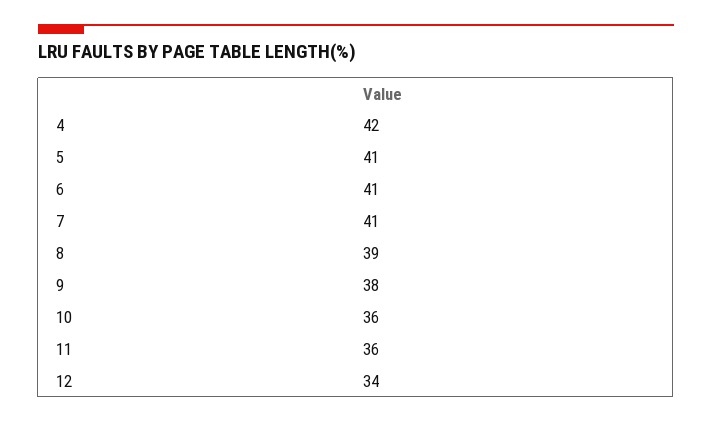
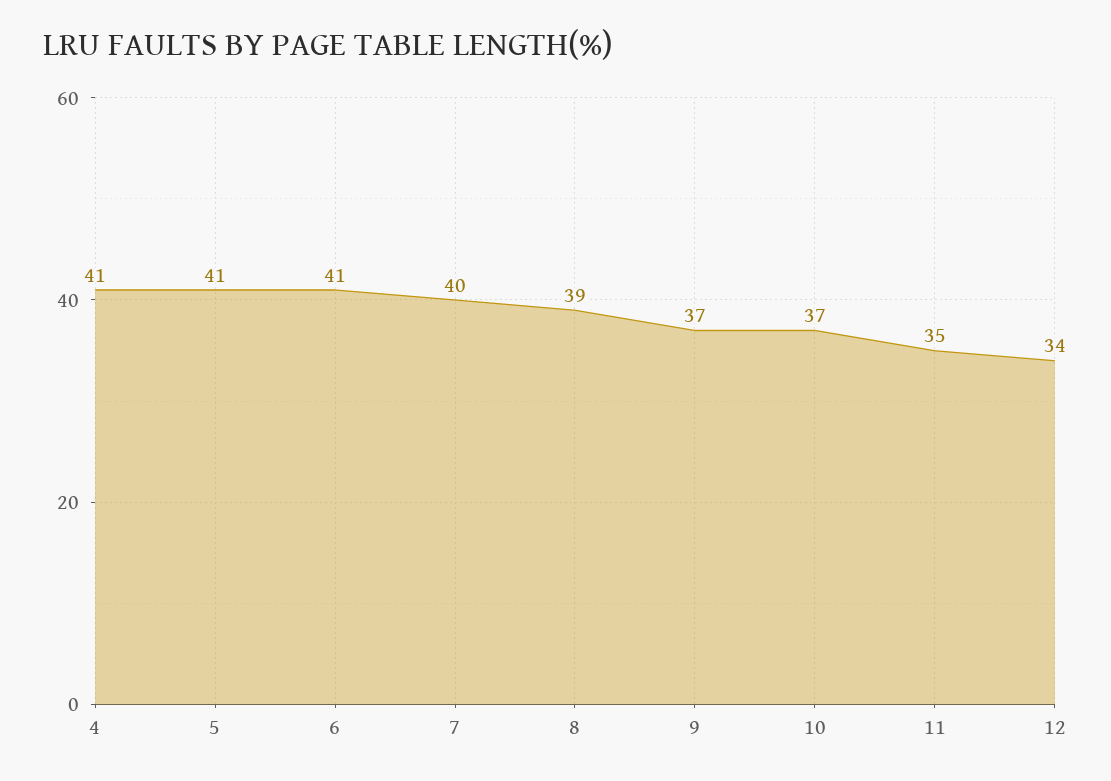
  {
-   "4": 42,
+   "4": 41,
    "5": 41,
    "6": 41,
-   "7": 41,
+   "7": 40,
    "8": 39,
-   "9": 38,
+   "9": 37,
-   "10": 36,
+   "10": 37,
-   "11": 36,
+   "11": 35,
    "12": 34
  }

